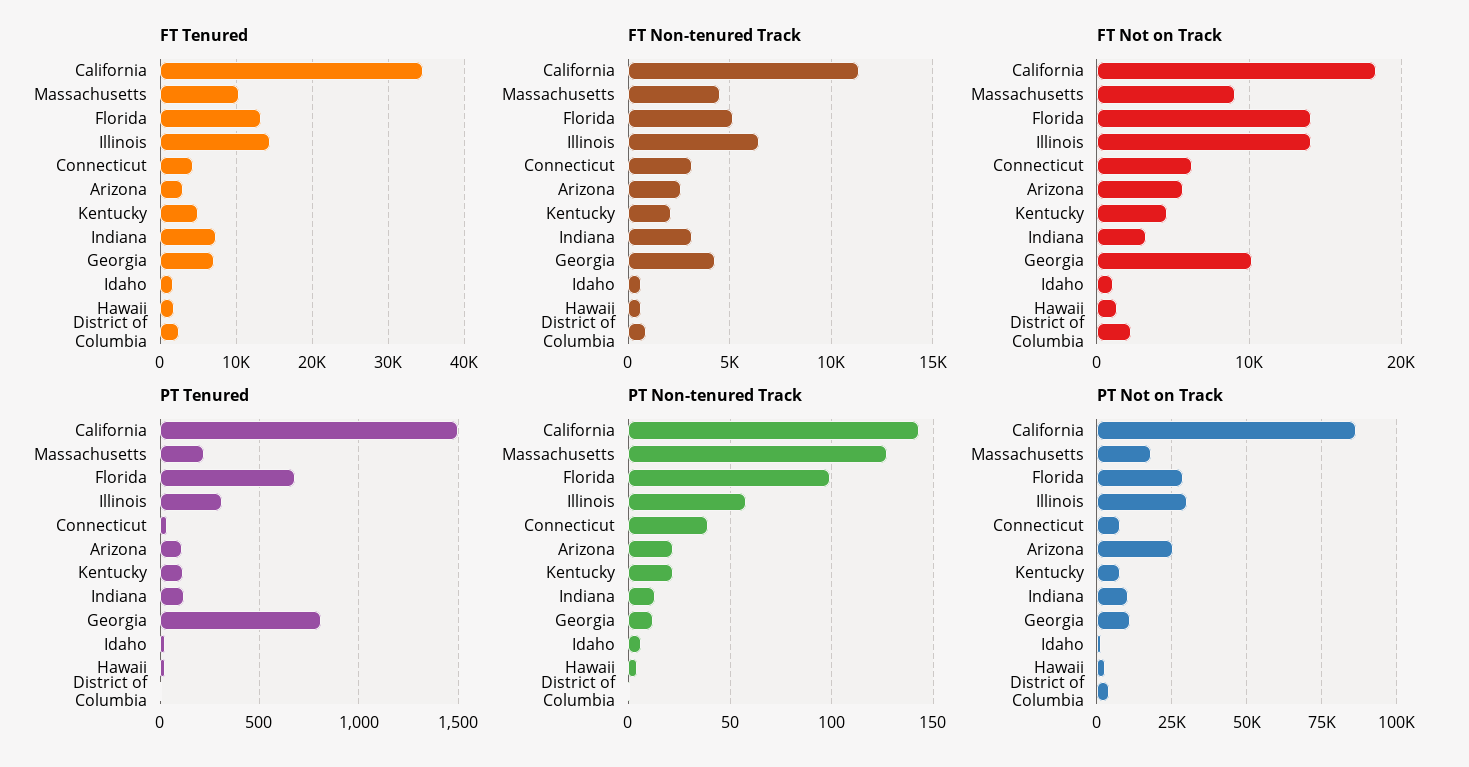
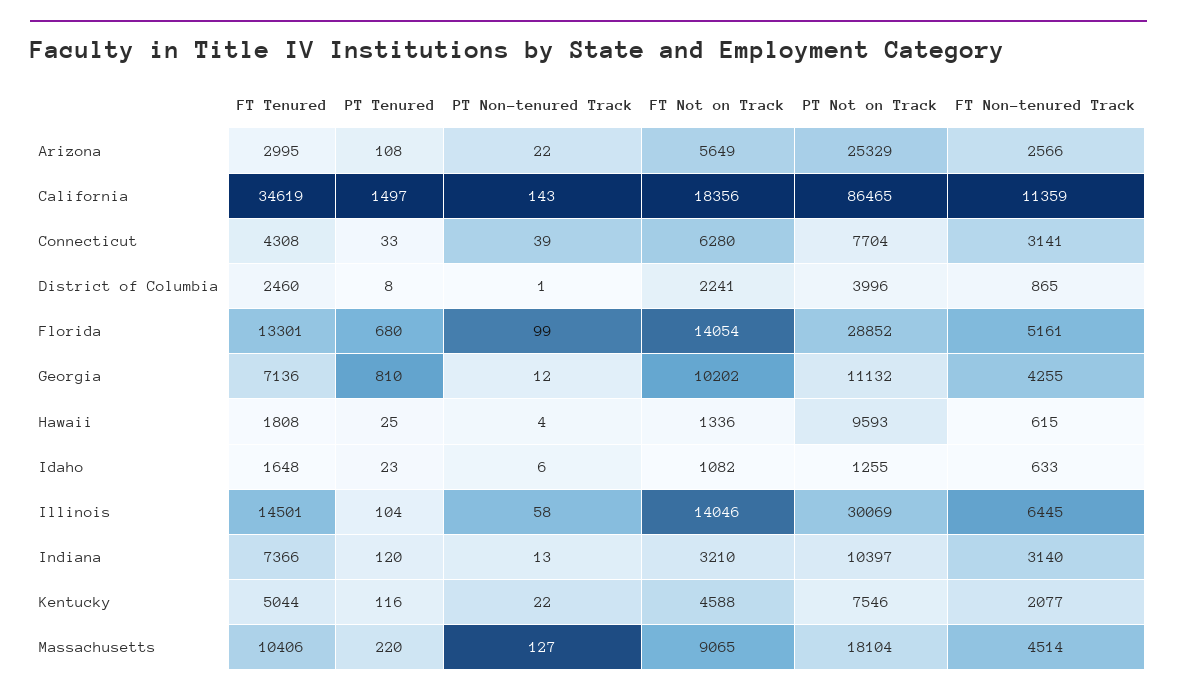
  {
    "FT Tenured": {
      "California": 34619,
      "Massachusetts": 10406,
      "Florida": 13301,
      "Illinois": 14501,
      "Connecticut": 4308,
      "Arizona": 2995,
      "Kentucky": 5044,
      "Indiana": 7366,
      "Georgia": 7136,
      "Idaho": 1648,
      "Hawaii": 1808,
      "District of Columbia": 2460
    },
    "FT Non-tenured Track": {
      "California": 11359,
      "Massachusetts": 4514,
      "Florida": 5161,
      "Illinois": 6445,
      "Connecticut": 3141,
      "Arizona": 2566,
      "Kentucky": 2077,
      "Indiana": 3140,
      "Georgia": 4255,
      "Idaho": 633,
      "Hawaii": 615,
      "District of Columbia": 865
    },
    "FT Not on Track": {
      "California": 18356,
      "Massachusetts": 9065,
      "Florida": 14054,
      "Illinois": 14046,
      "Connecticut": 6280,
      "Arizona": 5649,
      "Kentucky": 4588,
      "Indiana": 3210,
      "Georgia": 10202,
      "Idaho": 1082,
      "Hawaii": 1336,
      "District of Columbia": 2241
    },
    "PT Tenured": {
      "California": 1497,
      "Massachusetts": 220,
      "Florida": 680,
-     "Illinois": 300,
+     "Illinois": 104,
      "Connecticut": 33,
      "Arizona": 108,
      "Kentucky": 116,
      "Indiana": 120,
      "Georgia": 810,
      "Idaho": 23,
      "Hawaii": 25,
      "District of Columbia": 8
    },
    "PT Non-tenured Track": {
      "California": 143,
      "Massachusetts": 127,
      "Florida": 99,
      "Illinois": 58,
      "Connecticut": 39,
      "Arizona": 22,
      "Kentucky": 22,
      "Indiana": 13,
      "Georgia": 12,
      "Idaho": 6,
      "Hawaii": 4,
      "District of Columbia": 1
    },
    "PT Not on Track": {
      "California": 86465,
      "Massachusetts": 18104,
      "Florida": 28852,
      "Illinois": 30069,
      "Connecticut": 7704,
      "Arizona": 25329,
      "Kentucky": 7546,
      "Indiana": 10397,
      "Georgia": 11132,
      "Idaho": 1255,
-     "Hawaii": 2500,
+     "Hawaii": 9593,
      "District of Columbia": 3996
    }
  }

